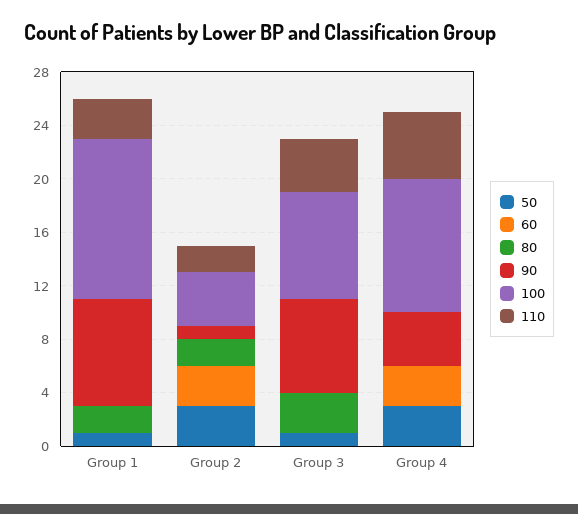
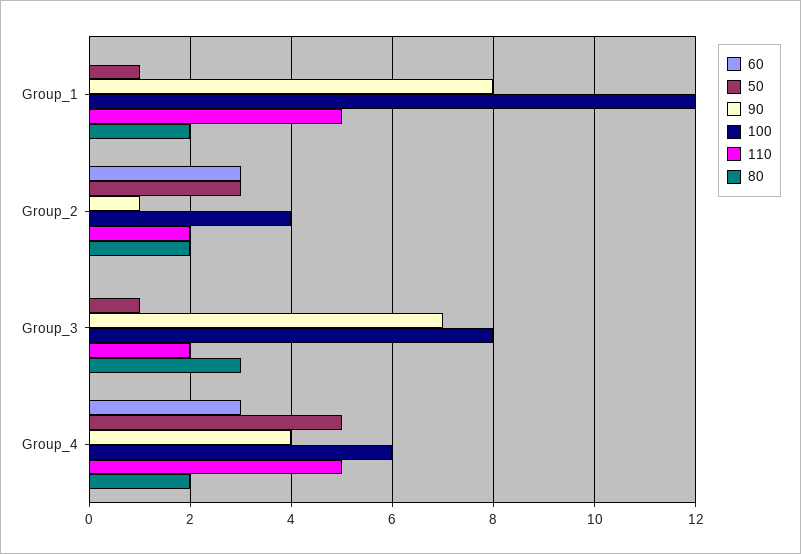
  {
    "50": {
      "Group 1": 1,
      "Group 2": 3,
      "Group 3": 1,
-     "Group 4": 3
+     "Group 4": 5
    },
    "60": {
      "Group 1": 0,
      "Group 2": 3,
      "Group 3": 0,
      "Group 4": 3
    },
    "80": {
      "Group 1": 2,
      "Group 2": 2,
      "Group 3": 3,
-     "Group 4": 0
+     "Group 4": 2
    },
    "90": {
      "Group 1": 8,
      "Group 2": 1,
      "Group 3": 7,
      "Group 4": 4
    },
    "100": {
      "Group 1": 12,
      "Group 2": 4,
      "Group 3": 8,
-     "Group 4": 10
+     "Group 4": 6
    },
    "110": {
-     "Group 1": 3,
+     "Group 1": 5,
      "Group 2": 2,
-     "Group 3": 4,
+     "Group 3": 2,
      "Group 4": 5
    }
  }

